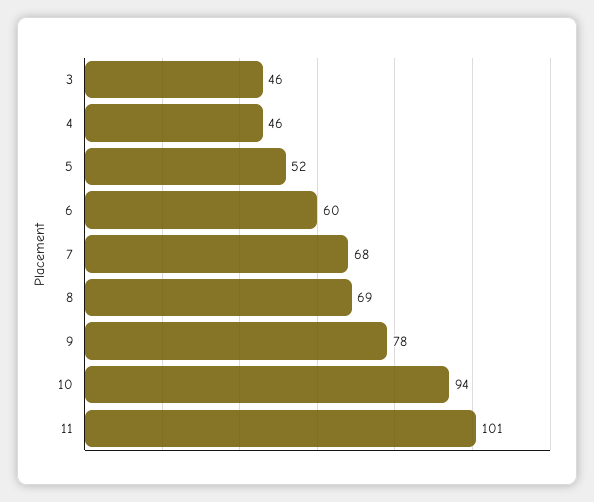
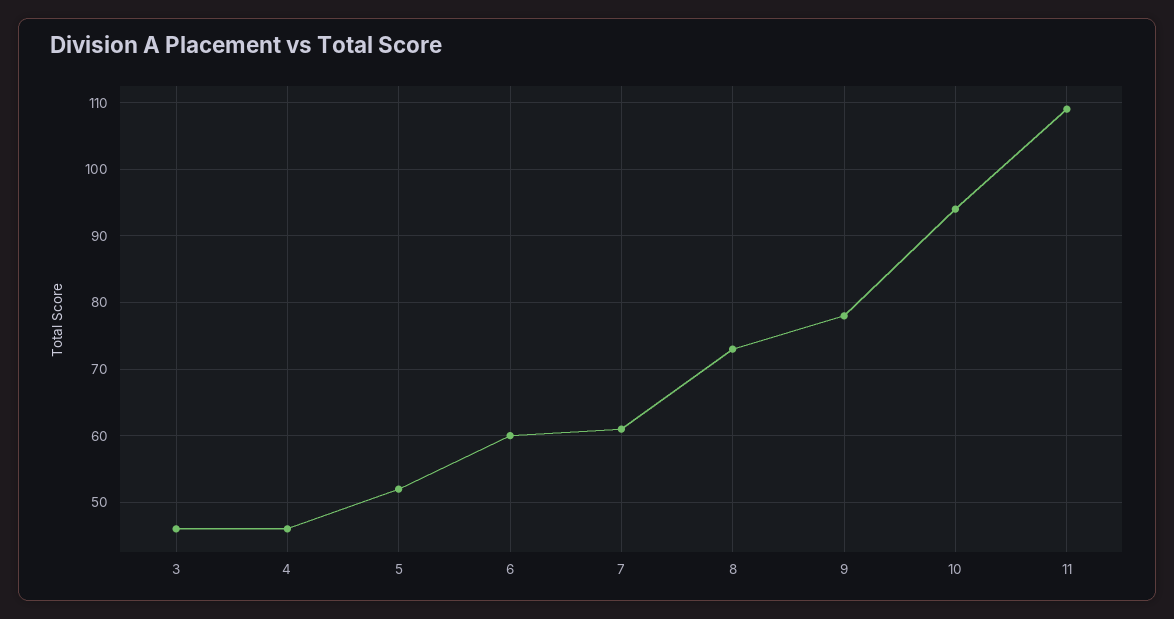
  {
    "3": 46,
    "4": 46,
    "5": 52,
    "6": 60,
-   "7": 68,
+   "7": 61,
-   "8": 69,
+   "8": 73,
    "9": 78,
    "10": 94,
-   "11": 101
+   "11": 109
  }

